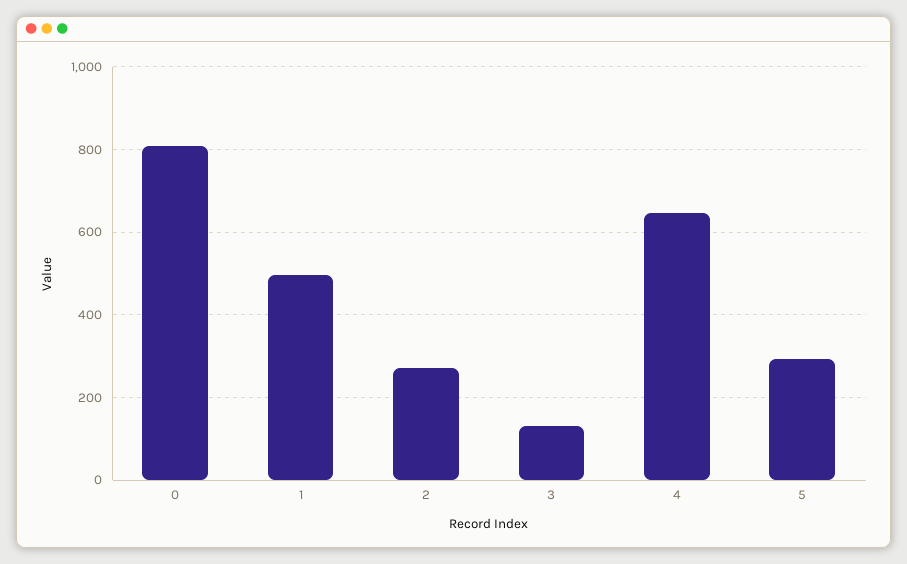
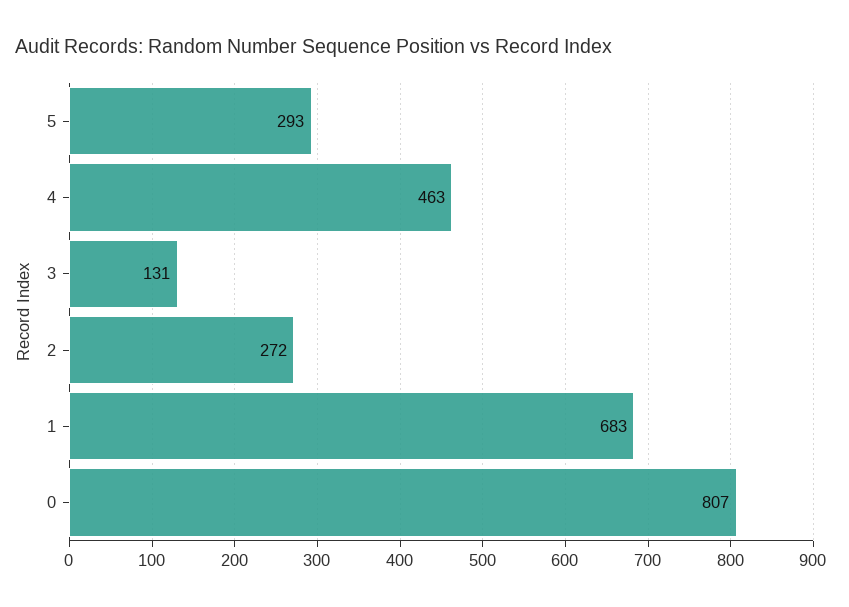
  {
    "0": 807,
-   "1": 500,
+   "1": 683,
    "2": 272,
    "3": 131,
-   "4": 640,
+   "4": 463,
    "5": 293
  }

